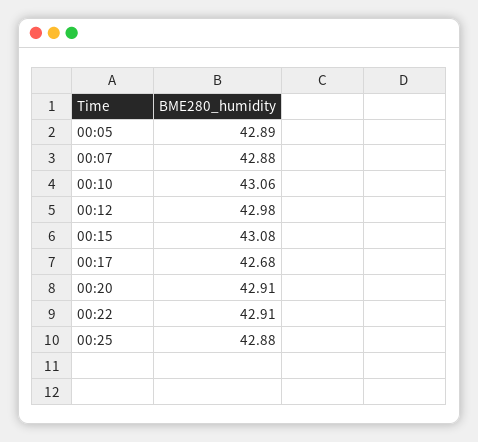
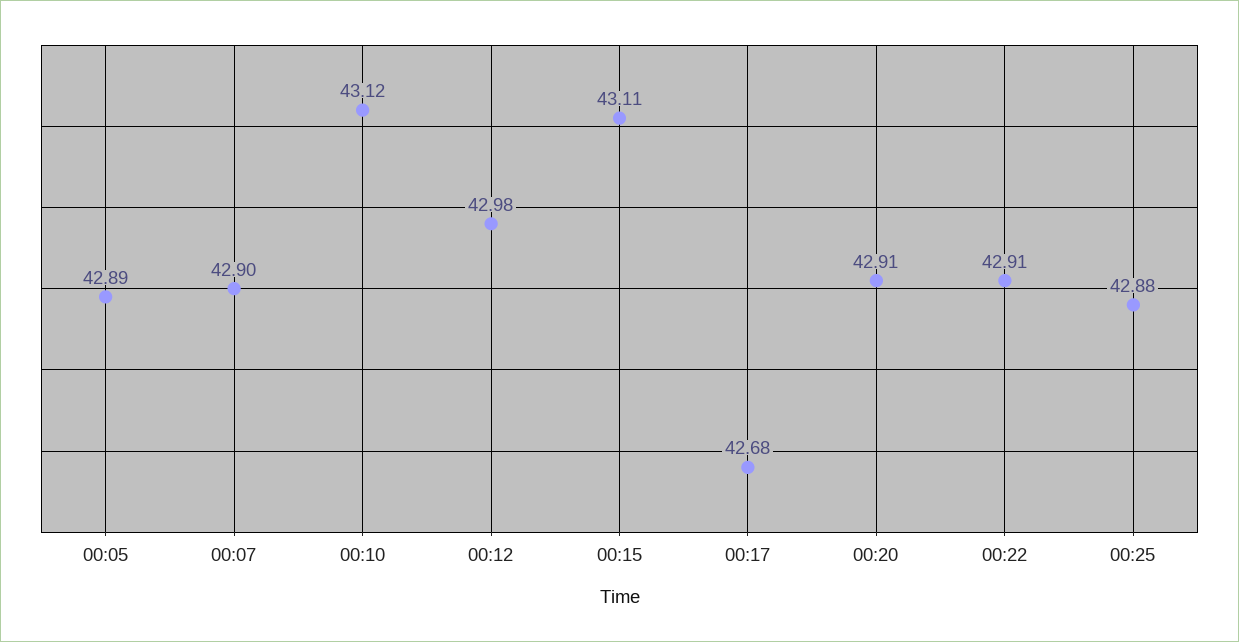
  {
    "00:05": 42.89,
-   "00:07": 42.88,
+   "00:07": 42.9,
-   "00:10": 43.06,
+   "00:10": 43.12,
    "00:12": 42.98,
-   "00:15": 43.08,
+   "00:15": 43.11,
    "00:17": 42.68,
    "00:20": 42.91,
    "00:22": 42.91,
    "00:25": 42.88
  }

